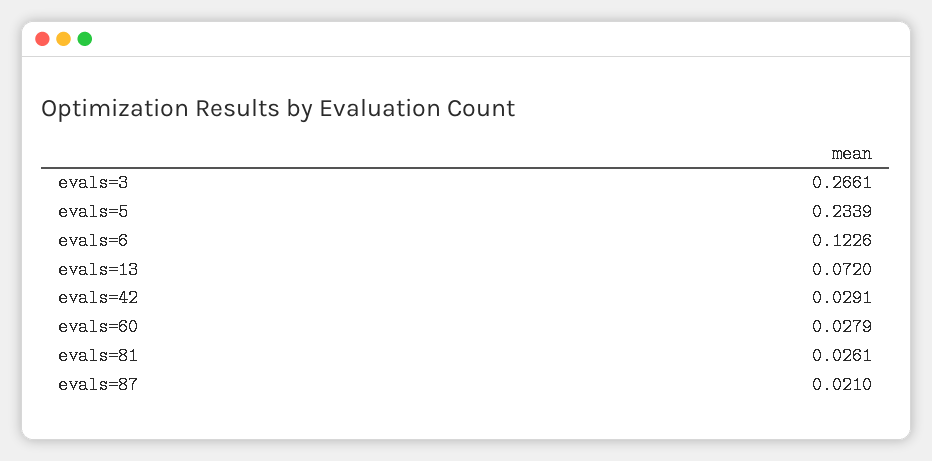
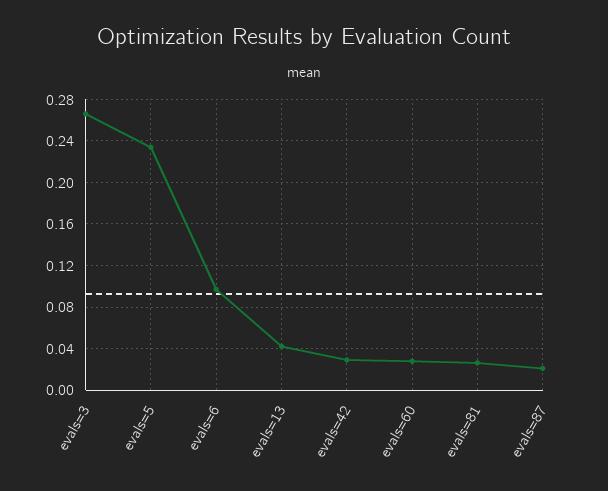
  {
    "evals=3": 0.2661,
    "evals=5": 0.2339,
-   "evals=6": 0.1226,
+   "evals=6": 0.1,
-   "evals=13": 0.072,
+   "evals=13": 0.04,
    "evals=42": 0.0291,
    "evals=60": 0.0279,
    "evals=81": 0.0261,
    "evals=87": 0.021
  }

